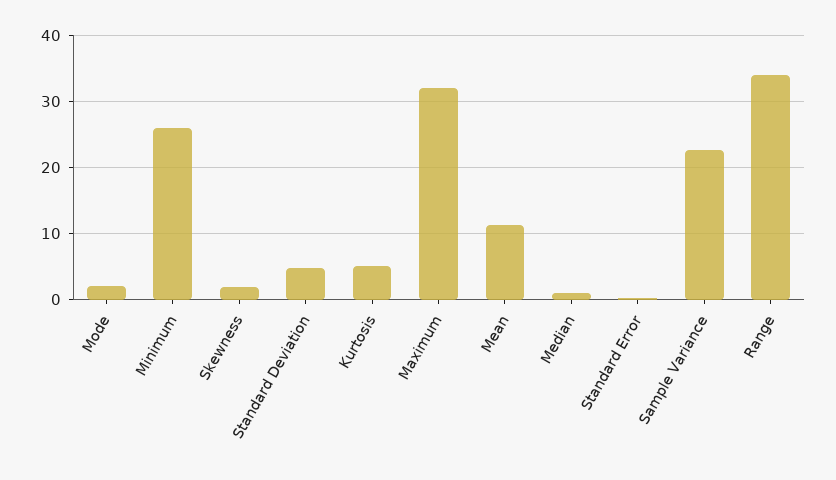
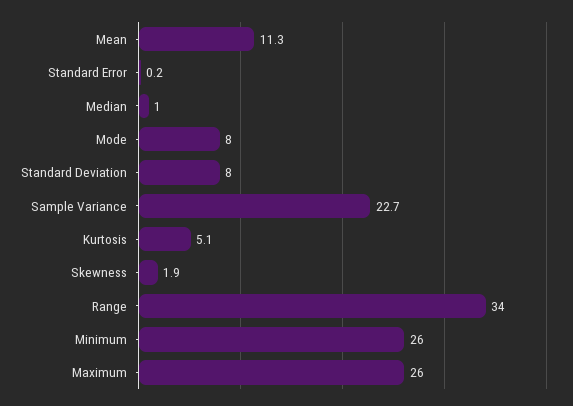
  {
-   "Mode": 2,
+   "Mode": 8,
    "Minimum": 26,
    "Skewness": 1.9,
-   "Standard Deviation": 5,
+   "Standard Deviation": 8,
    "Kurtosis": 5.1,
-   "Maximum": 32,
+   "Maximum": 26,
    "Mean": 11.3,
    "Median": 1,
    "Standard Error": 0.2,
    "Sample Variance": 22.7,
    "Range": 34
  }

